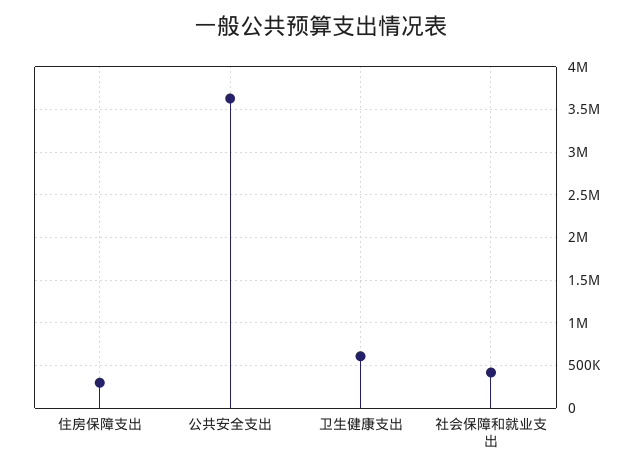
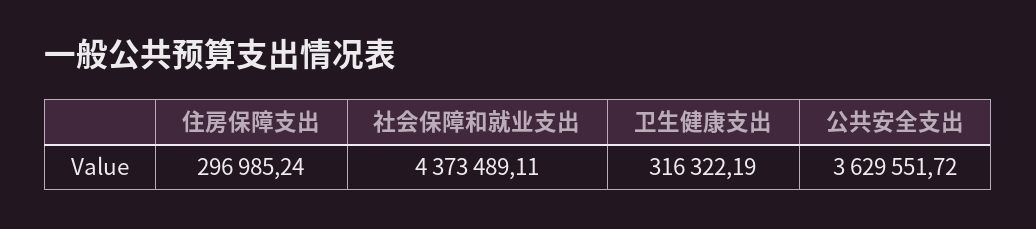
  {
    "住房保障支出": 296985.24,
    "公共安全支出": 3629551.72,
-   "卫生健康支出": 600000,
+   "卫生健康支出": 316322.19,
-   "社会保障和就业支出": 400000
+   "社会保障和就业支出": 4373489.11
  }

